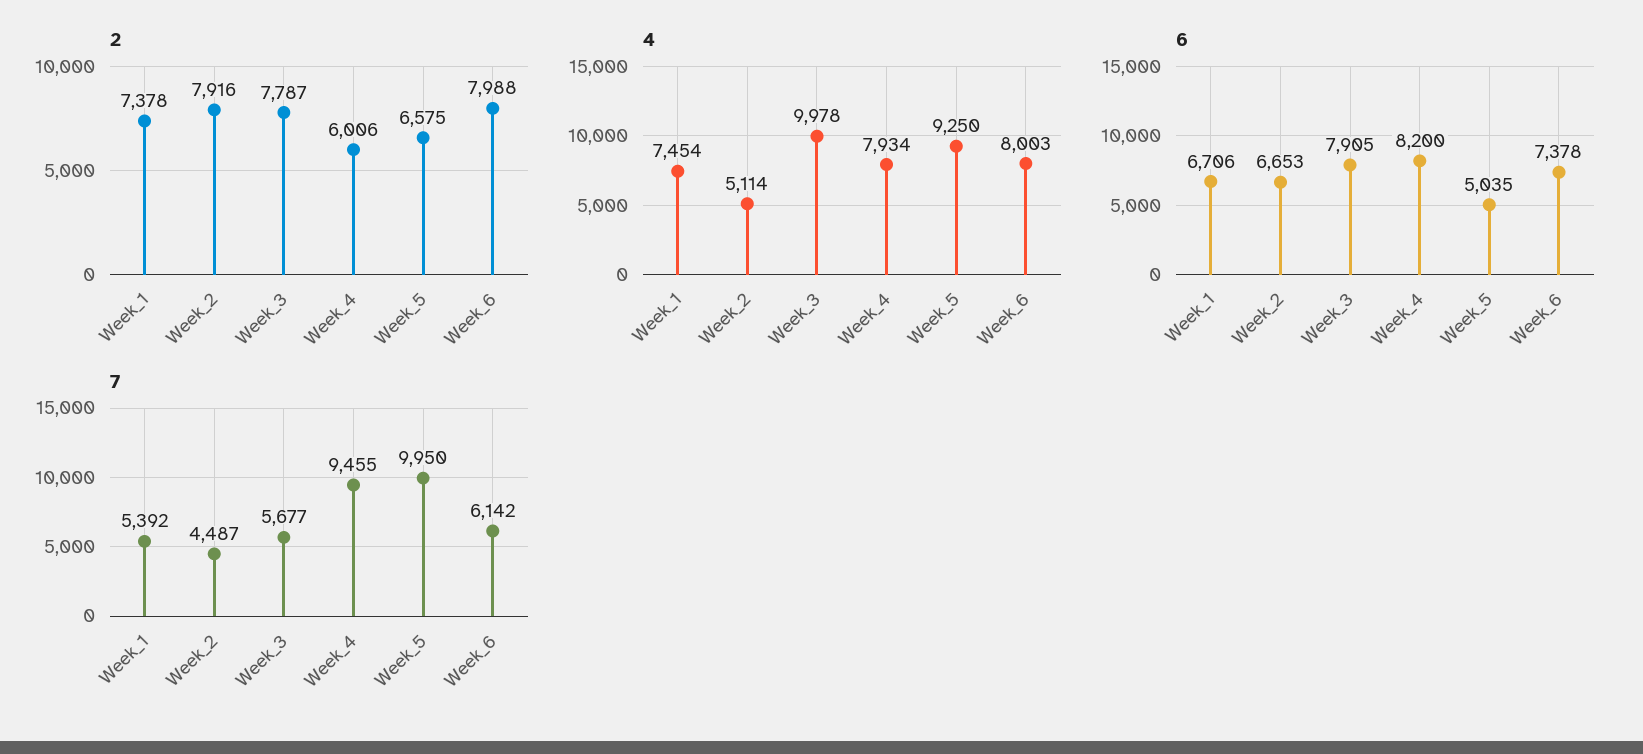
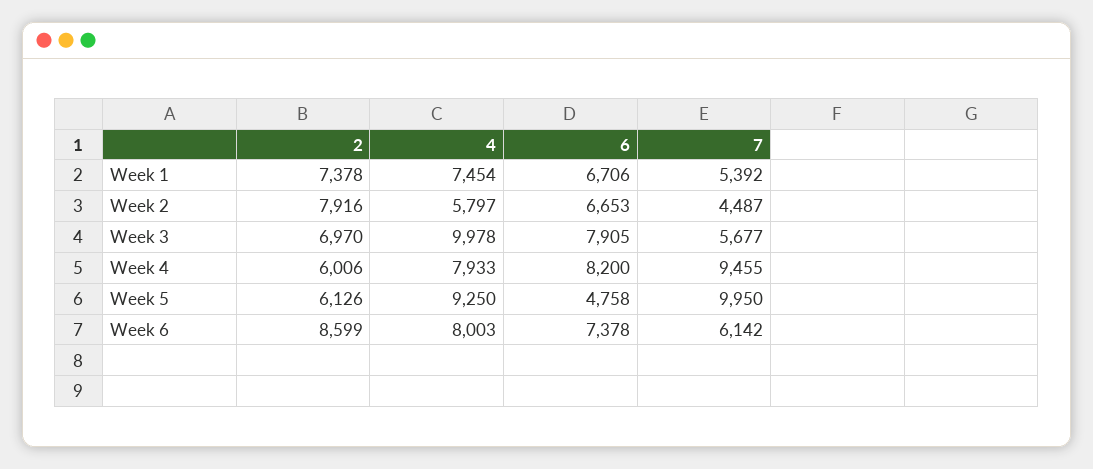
  {
    "2": {
      "Week_1": 7378,
      "Week_2": 7916,
-     "Week_3": 7787,
+     "Week_3": 6970,
      "Week_4": 6006,
-     "Week_5": 6575,
+     "Week_5": 6126,
-     "Week_6": 7988
+     "Week_6": 8599
    },
    "4": {
      "Week_1": 7454,
-     "Week_2": 5114,
+     "Week_2": 5797,
      "Week_3": 9978,
-     "Week_4": 7934,
+     "Week_4": 7933,
      "Week_5": 9250,
      "Week_6": 8003
    },
    "6": {
      "Week_1": 6706,
      "Week_2": 6653,
      "Week_3": 7905,
      "Week_4": 8200,
-     "Week_5": 5035,
+     "Week_5": 4758,
      "Week_6": 7378
    },
    "7": {
      "Week_1": 5392,
      "Week_2": 4487,
      "Week_3": 5677,
      "Week_4": 9455,
      "Week_5": 9950,
      "Week_6": 6142
    }
  }

